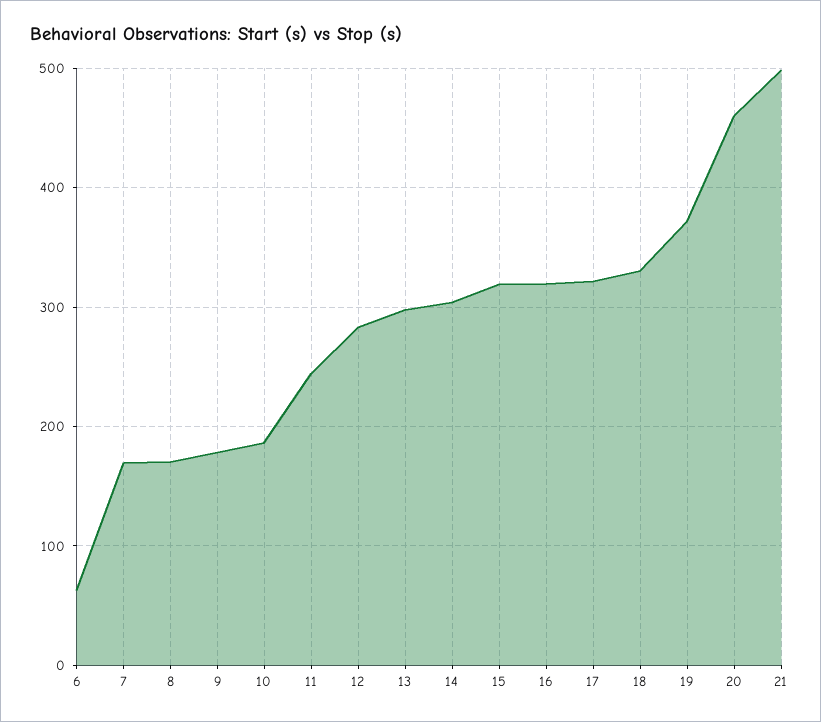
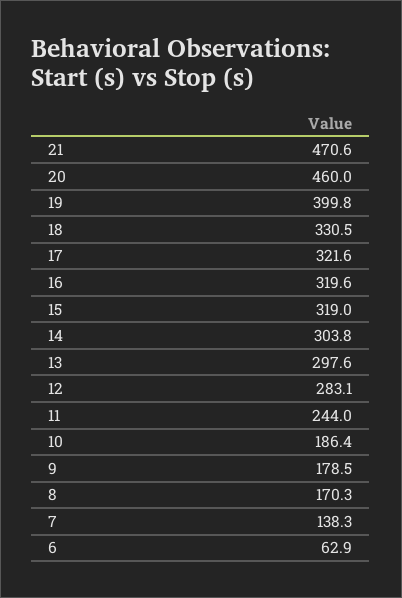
  {
    "6": 62.9,
-   "7": 170,
+   "7": 138.3,
    "8": 170.3,
    "9": 178.5,
    "10": 186.4,
    "11": 244,
    "12": 283.1,
    "13": 297.6,
    "14": 303.8,
    "15": 319,
    "16": 319.6,
    "17": 321.6,
    "18": 330.5,
-   "19": 370,
+   "19": 399.8,
    "20": 460,
-   "21": 500
+   "21": 470.6
  }

